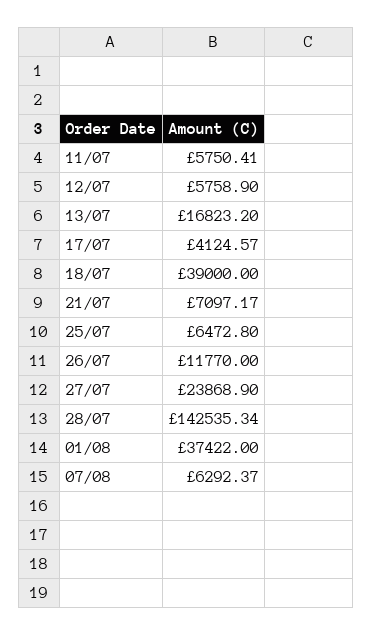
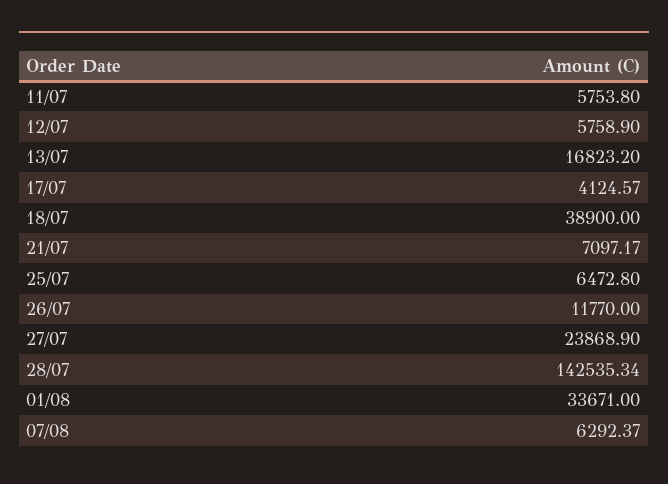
  {
-   "11/07": 5750.41,
+   "11/07": 5753.8,
    "12/07": 5758.9,
    "13/07": 16823.2,
    "17/07": 4124.57,
-   "18/07": 39000,
+   "18/07": 38900,
    "21/07": 7097.17,
    "25/07": 6472.8,
    "26/07": 11770,
    "27/07": 23868.9,
    "28/07": 142535.34,
-   "01/08": 37422,
+   "01/08": 33671,
    "07/08": 6292.37
  }

